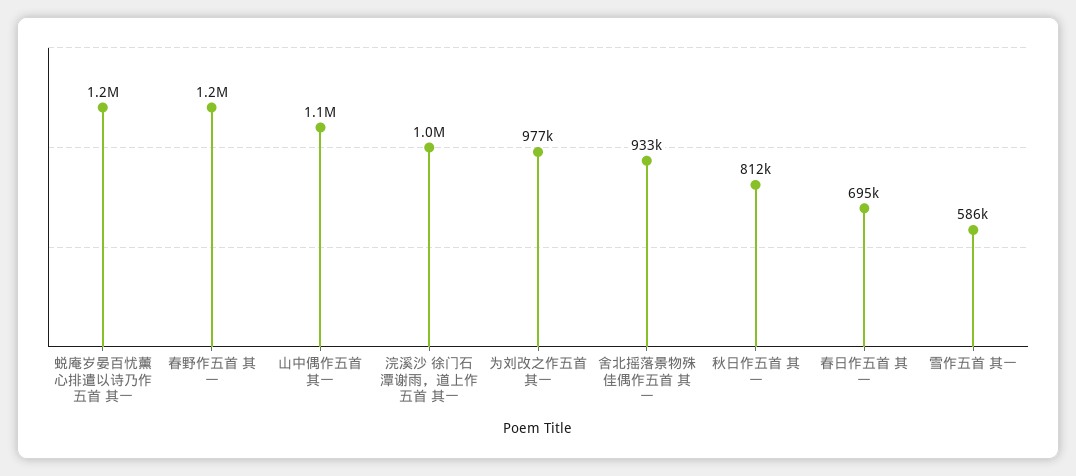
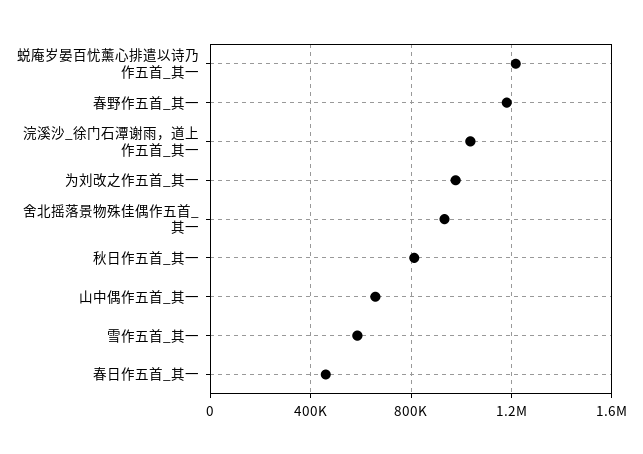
  {
    "蜕庵岁晏百忧薰心排遣以诗乃作五首 其一": 1200000,
    "春野作五首 其一": 1200000,
-   "山中偶作五首 其一": 1100000,
+   "山中偶作五首 其一": 650000,
    "浣溪沙 徐门石潭谢雨，道上作五首 其一": 1000000,
    "为刘改之作五首 其一": 977000,
    "舍北摇落景物殊佳偶作五首 其一": 933000,
    "秋日作五首 其一": 812000,
-   "春日作五首 其一": 695000,
+   "春日作五首 其一": 450000,
    "雪作五首 其一": 586000
  }

